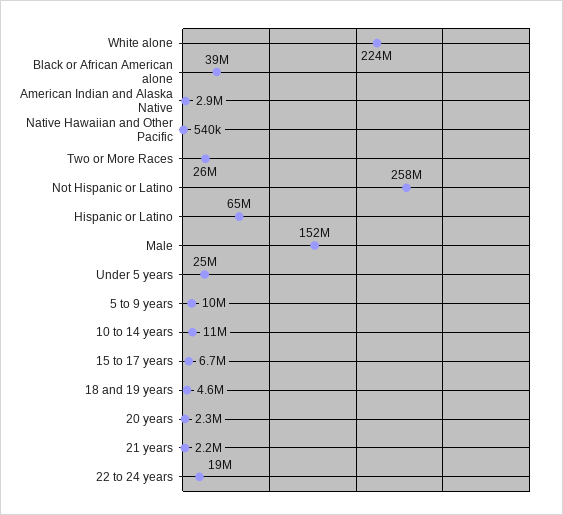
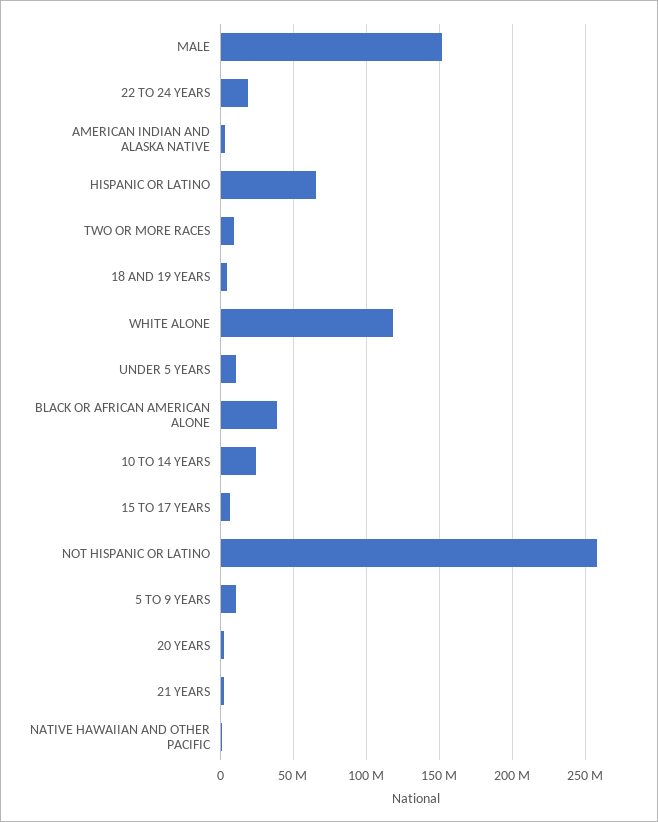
  {
-   "White alone": 224000000,
+   "White alone": 120000000,
    "Black or African American alone": 39000000,
    "American Indian and Alaska Native": 2900000,
    "Native Hawaiian and Other Pacific": 540000,
-   "Two or More Races": 26000000,
+   "Two or More Races": 10000000,
    "Not Hispanic or Latino": 258000000,
    "Hispanic or Latino": 65000000,
    "Male": 152000000,
-   "Under 5 years": 25000000,
+   "Under 5 years": 10000000,
    "5 to 9 years": 10000000,
-   "10 to 14 years": 11000000,
+   "10 to 14 years": 25000000,
    "15 to 17 years": 6700000,
    "18 and 19 years": 4600000,
    "20 years": 2300000,
    "21 years": 2200000,
    "22 to 24 years": 19000000
  }

